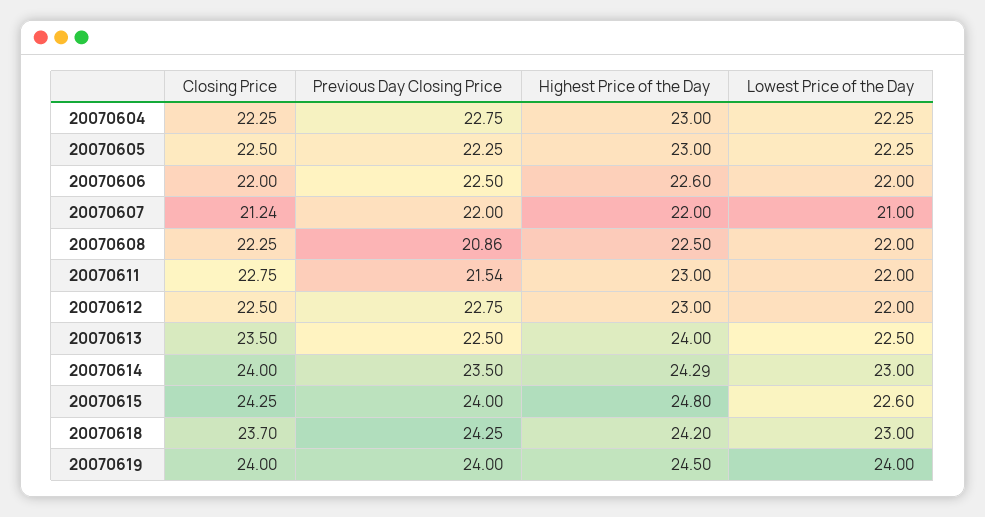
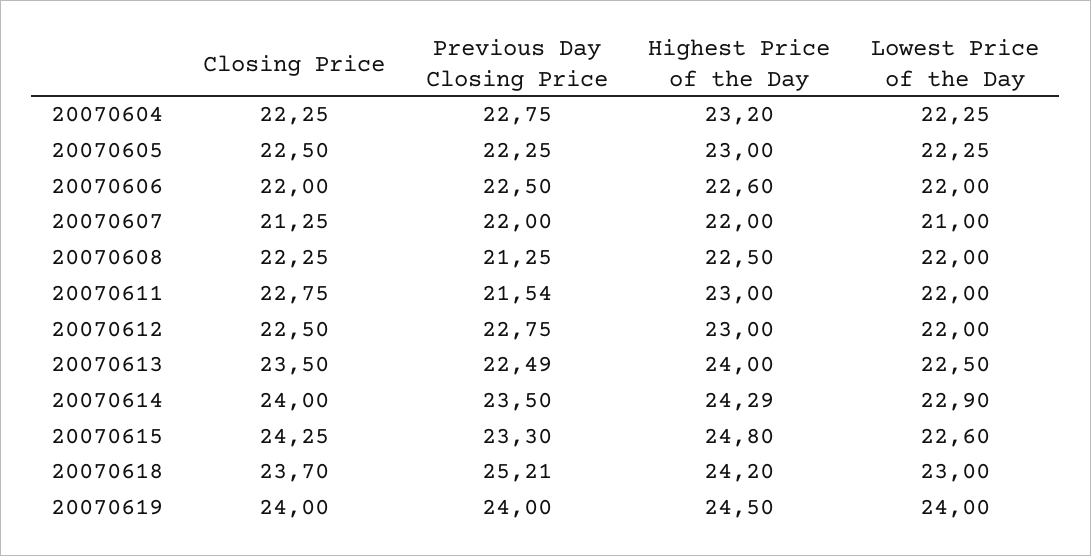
  {
    "Closing Price": {
      "20070604": 22.25,
      "20070605": 22.5,
      "20070606": 22,
-     "20070607": 21.24,
+     "20070607": 21.25,
      "20070608": 22.25,
      "20070611": 22.75,
      "20070612": 22.5,
      "20070613": 23.5,
      "20070614": 24,
      "20070615": 24.25,
      "20070618": 23.7,
      "20070619": 24
    },
    "Previous Day Closing Price": {
      "20070604": 22.75,
      "20070605": 22.25,
      "20070606": 22.5,
      "20070607": 22,
-     "20070608": 20.86,
+     "20070608": 21.25,
      "20070611": 21.54,
      "20070612": 22.75,
-     "20070613": 22.5,
+     "20070613": 22.49,
      "20070614": 23.5,
-     "20070615": 24,
+     "20070615": 23.3,
-     "20070618": 24.25,
+     "20070618": 25.21,
      "20070619": 24
    },
    "Highest Price of the Day": {
-     "20070604": 23,
+     "20070604": 23.2,
      "20070605": 23,
      "20070606": 22.6,
      "20070607": 22,
      "20070608": 22.5,
      "20070611": 23,
      "20070612": 23,
      "20070613": 24,
      "20070614": 24.29,
      "20070615": 24.8,
      "20070618": 24.2,
      "20070619": 24.5
    },
    "Lowest Price of the Day": {
      "20070604": 22.25,
      "20070605": 22.25,
      "20070606": 22,
      "20070607": 21,
      "20070608": 22,
      "20070611": 22,
      "20070612": 22,
      "20070613": 22.5,
-     "20070614": 23,
+     "20070614": 22.9,
      "20070615": 22.6,
      "20070618": 23,
      "20070619": 24
    }
  }

